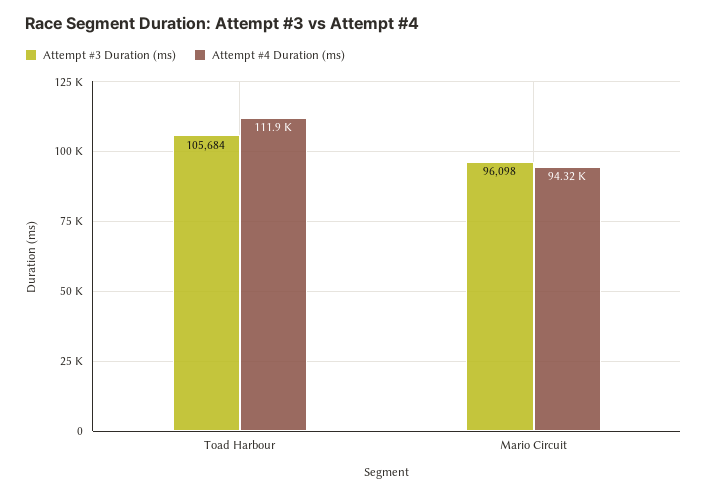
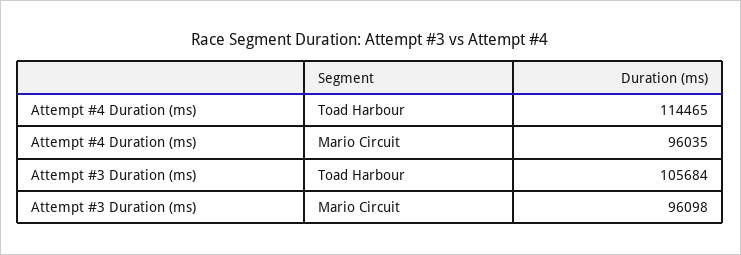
  {
    "Attempt #3 Duration (ms)": {
      "Toad Harbour": 105684,
      "Mario Circuit": 96098
    },
    "Attempt #4 Duration (ms)": {
-     "Toad Harbour": 111900,
+     "Toad Harbour": 114465,
-     "Mario Circuit": 94320
+     "Mario Circuit": 96035
    }
  }

